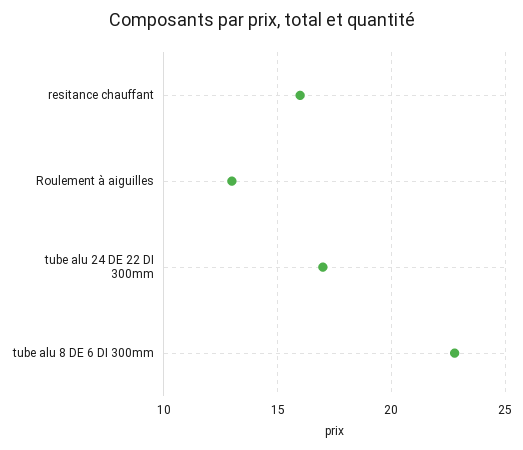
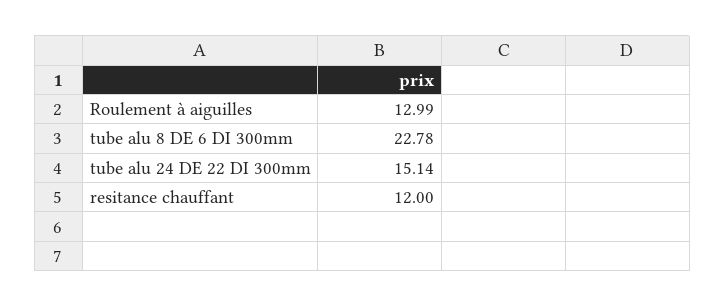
  {
-   "resitance chauffant": 16,
+   "resitance chauffant": 12,
    "Roulement à aiguilles": 12.99,
-   "tube alu 24 DE 22 DI 300mm": 17,
+   "tube alu 24 DE 22 DI 300mm": 15.14,
    "tube alu 8 DE 6 DI 300mm": 22.78
  }

